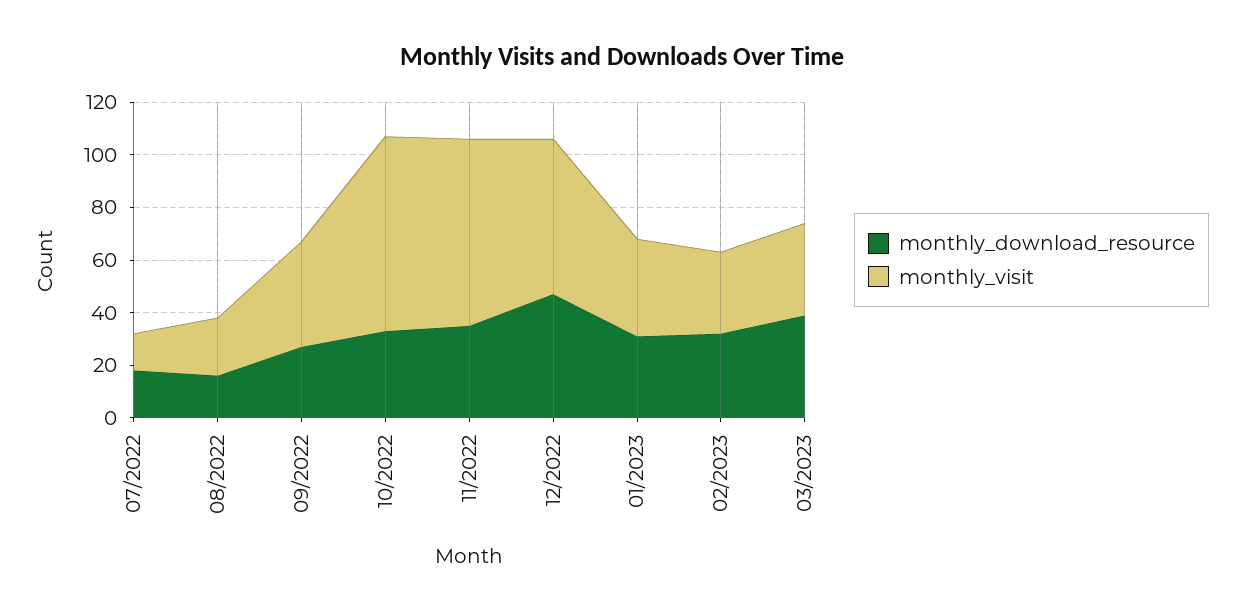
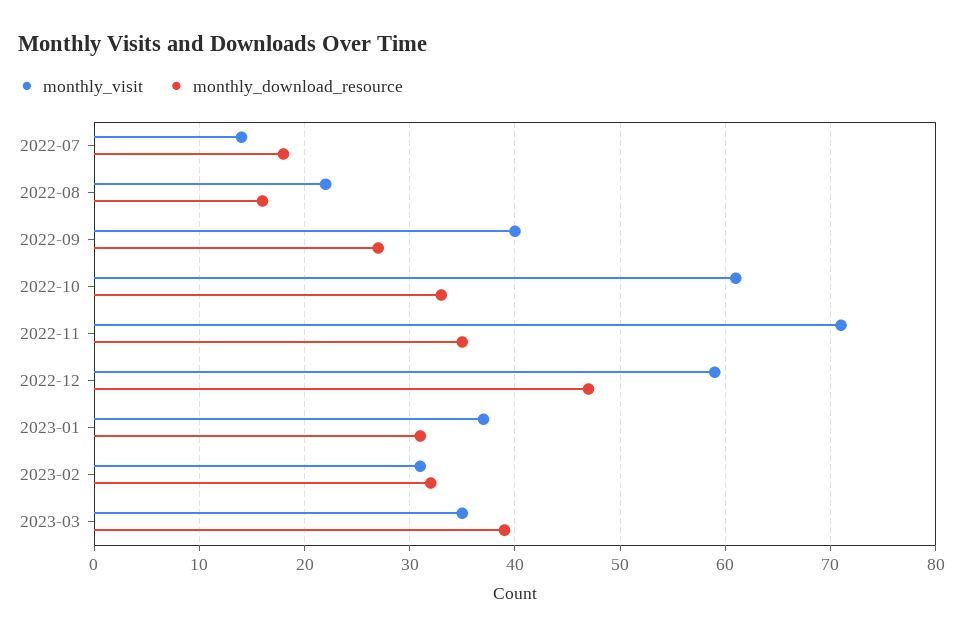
  {
    "monthly_download_resource": {
      "07/2022": 18,
      "08/2022": 16,
      "09/2022": 27,
      "10/2022": 33,
      "11/2022": 35,
      "12/2022": 47,
      "01/2023": 31,
      "02/2023": 32,
      "03/2023": 39
    },
    "monthly_visit": {
      "07/2022": 14,
      "08/2022": 22,
      "09/2022": 40,
-     "10/2022": 75,
+     "10/2022": 61,
      "11/2022": 71,
      "12/2022": 59,
      "01/2023": 37,
      "02/2023": 31,
      "03/2023": 35
    }
  }

